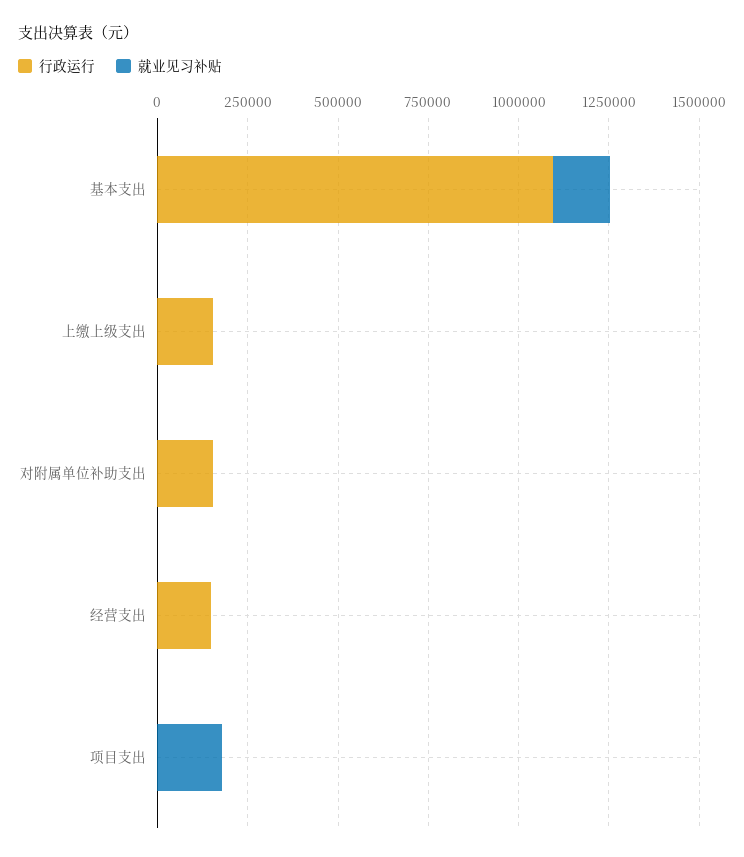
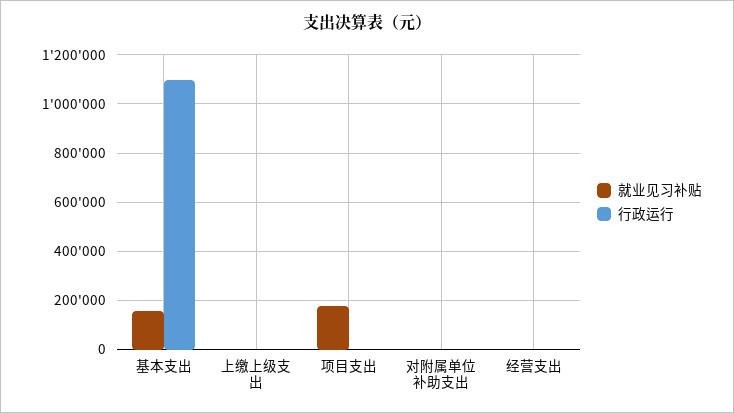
  {
    "行政运行": {
      "基本支出": 1100000,
-     "上缴上级支出": 150000,
+     "上缴上级支出": 0,
-     "对附属单位补助支出": 150000,
+     "对附属单位补助支出": 0,
-     "经营支出": 150000,
+     "经营支出": 0,
      "项目支出": 0
    },
    "就业见习补贴": {
      "基本支出": 150000,
      "上缴上级支出": 0,
      "对附属单位补助支出": 0,
      "经营支出": 0,
      "项目支出": 175000
    }
  }

